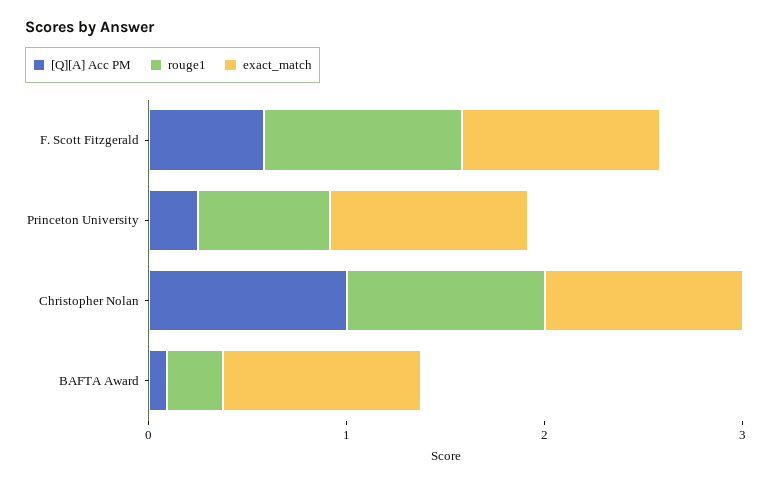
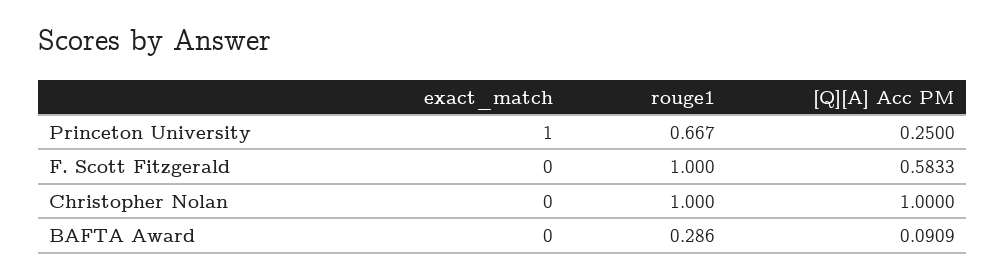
  {
    "[Q][A] Acc PM": {
      "F. Scott Fitzgerald": 0.5833,
      "Princeton University": 0.25,
      "Christopher Nolan": 1,
      "BAFTA Award": 0.0909
    },
    "rouge1": {
      "F. Scott Fitzgerald": 1,
      "Princeton University": 0.667,
      "Christopher Nolan": 1,
      "BAFTA Award": 0.286
    },
    "exact_match": {
-     "F. Scott Fitzgerald": 1,
+     "F. Scott Fitzgerald": 0,
      "Princeton University": 1,
-     "Christopher Nolan": 1,
+     "Christopher Nolan": 0,
-     "BAFTA Award": 1
+     "BAFTA Award": 0
    }
  }

